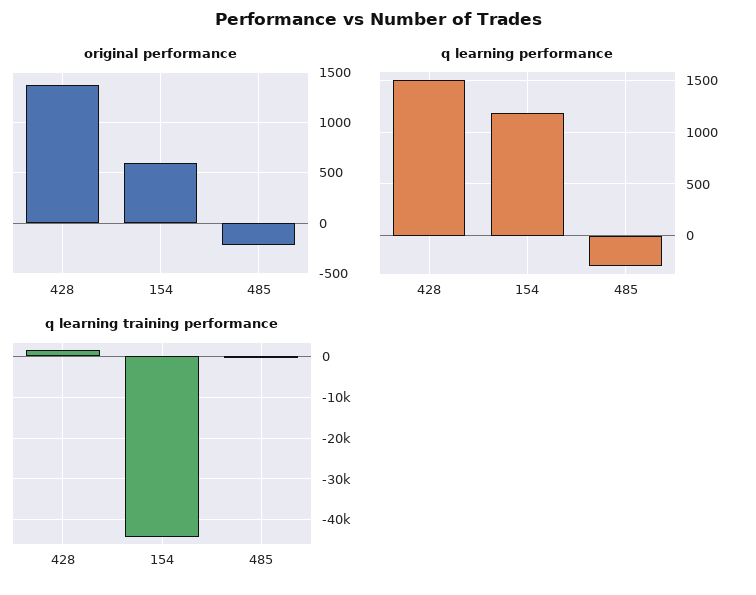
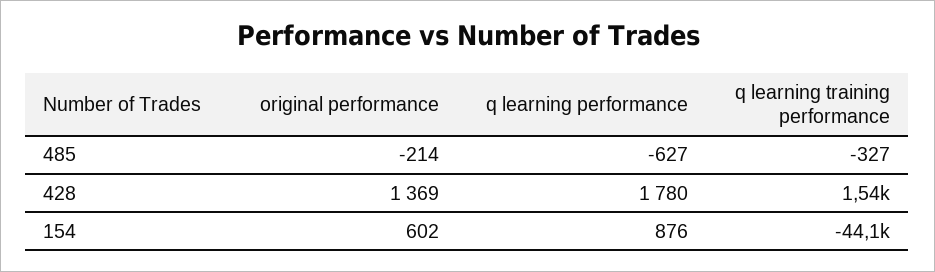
  {
    "original performance": {
      "428": 1369,
      "154": 602,
      "485": -214
    },
    "q learning performance": {
-     "428": 1500,
+     "428": 1780,
-     "154": 1200,
+     "154": 876,
-     "485": -300
+     "485": -627
    },
    "q learning training performance": {
      "428": 1540,
      "154": -44100,
      "485": -327
    }
  }

